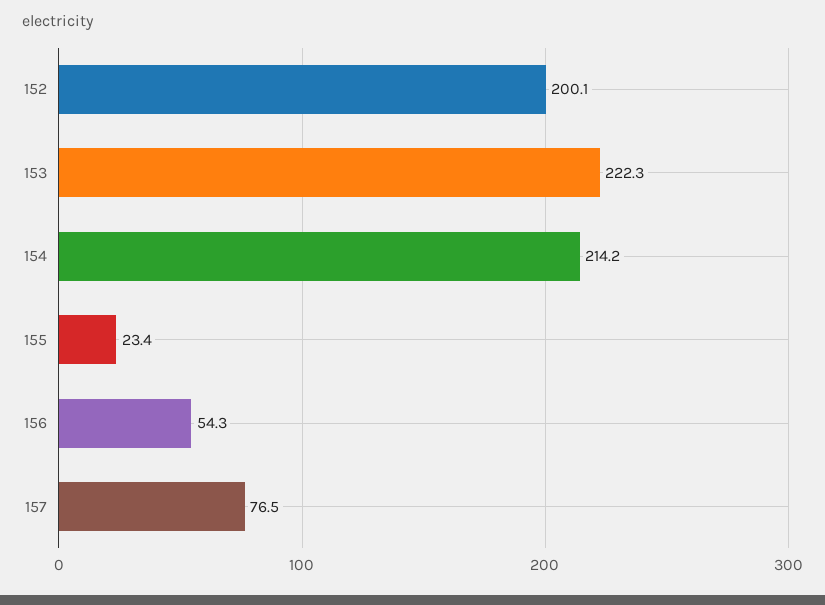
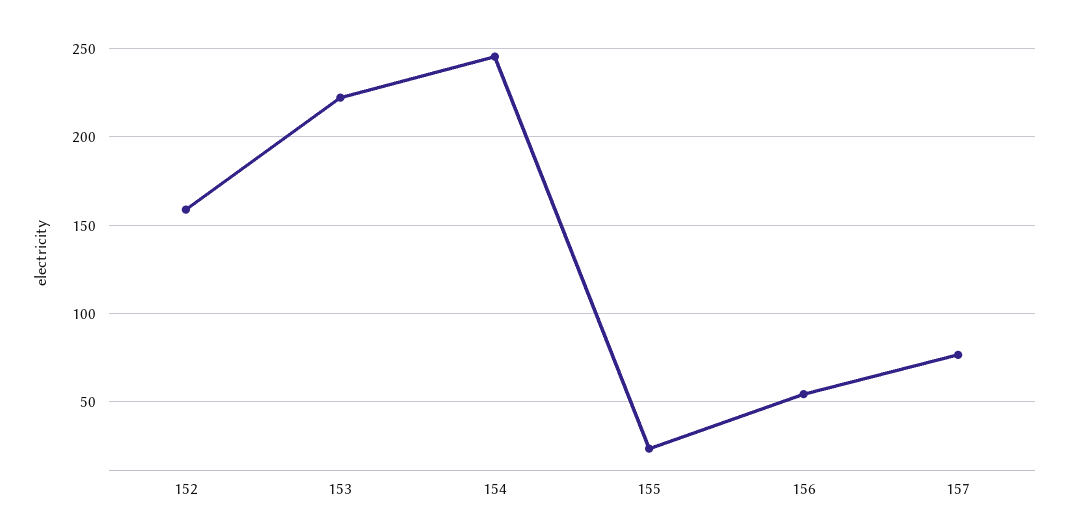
  {
-   "152": 200.1,
+   "152": 160,
    "153": 222.3,
-   "154": 214.2,
+   "154": 245,
    "155": 23.4,
    "156": 54.3,
    "157": 76.5
  }

